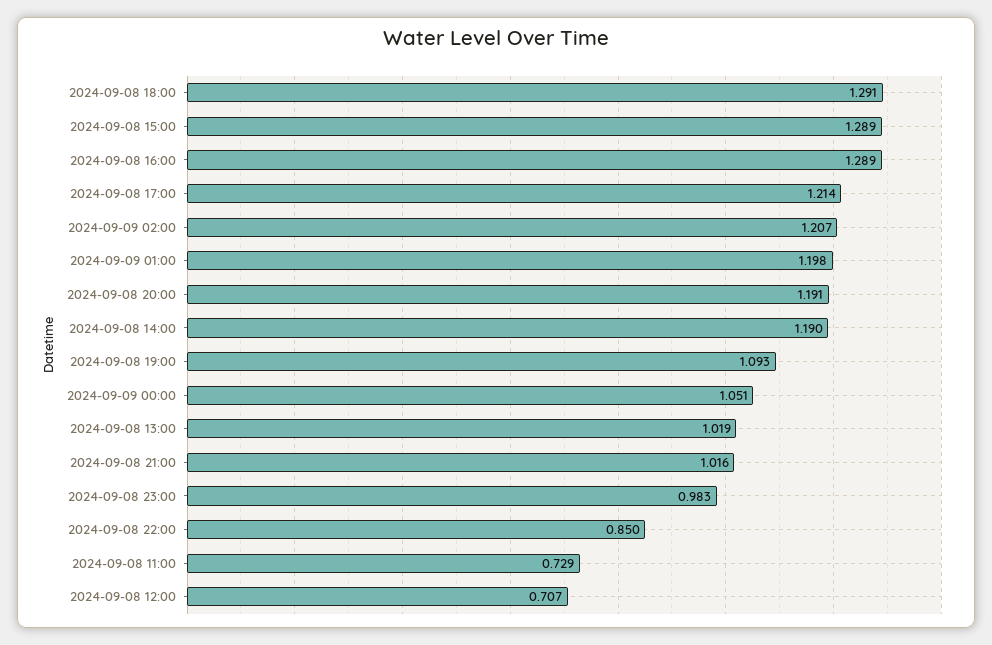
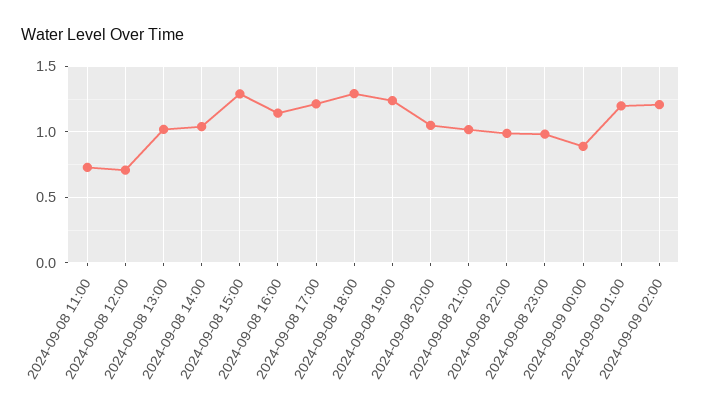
  {
    "2024-09-08 18:00": 1.291,
    "2024-09-08 15:00": 1.289,
-   "2024-09-08 16:00": 1.289,
+   "2024-09-08 16:00": 1.15,
    "2024-09-08 17:00": 1.214,
    "2024-09-09 02:00": 1.207,
    "2024-09-09 01:00": 1.198,
-   "2024-09-08 20:00": 1.191,
+   "2024-09-08 20:00": 1.05,
-   "2024-09-08 14:00": 1.19,
+   "2024-09-08 14:00": 1.05,
-   "2024-09-08 19:00": 1.093,
+   "2024-09-08 19:00": 1.25,
-   "2024-09-09 00:00": 1.051,
+   "2024-09-09 00:00": 0.9,
    "2024-09-08 13:00": 1.019,
    "2024-09-08 21:00": 1.016,
    "2024-09-08 23:00": 0.983,
-   "2024-09-08 22:00": 0.85,
+   "2024-09-08 22:00": 1,
    "2024-09-08 11:00": 0.729,
    "2024-09-08 12:00": 0.707
  }

